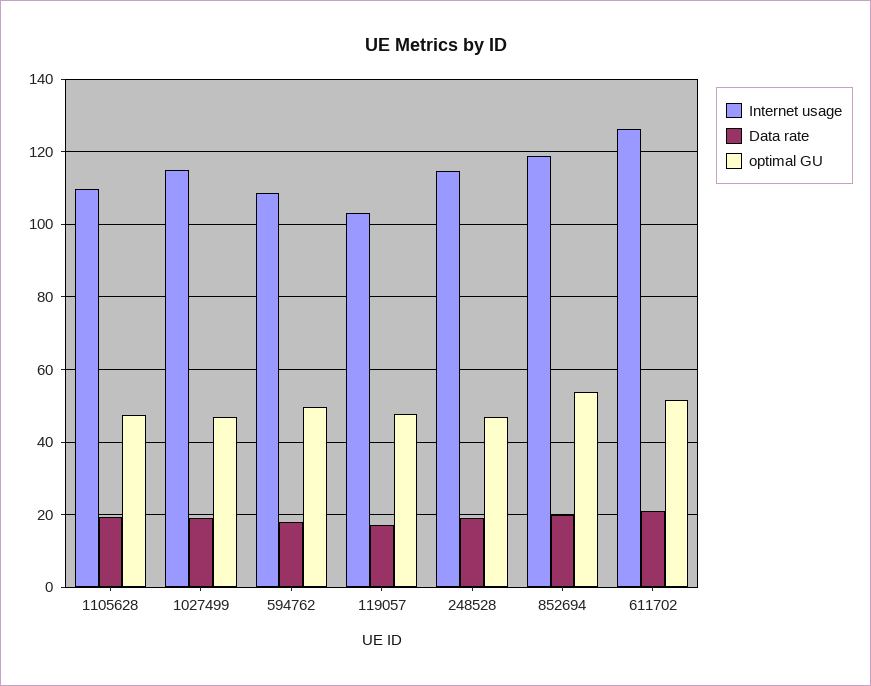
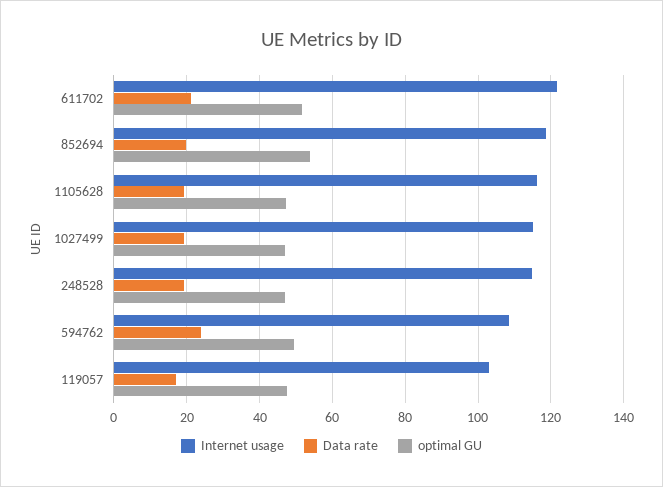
  {
    "Internet usage": {
-     "1105628": 110,
+     "1105628": 116,
      "1027499": 116,
      "594762": 108,
      "119057": 104,
      "248528": 114,
      "852694": 118,
-     "611702": 126
+     "611702": 122
    },
    "Data rate": {
      "1105628": 20,
      "1027499": 20,
-     "594762": 18,
+     "594762": 24,
      "119057": 18,
      "248528": 20,
      "852694": 20,
      "611702": 22
    },
    "optimal GU": {
      "1105628": 48,
      "1027499": 46,
      "594762": 50,
      "119057": 48,
      "248528": 46,
      "852694": 54,
      "611702": 52
    }
  }

